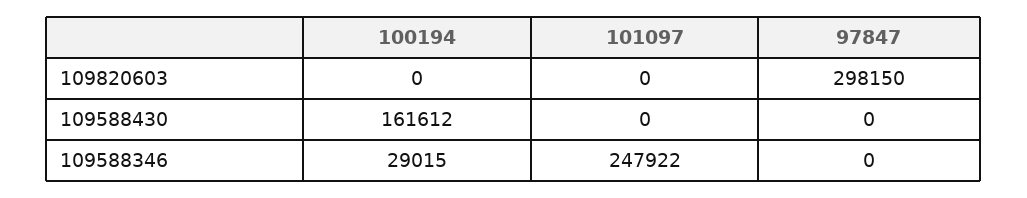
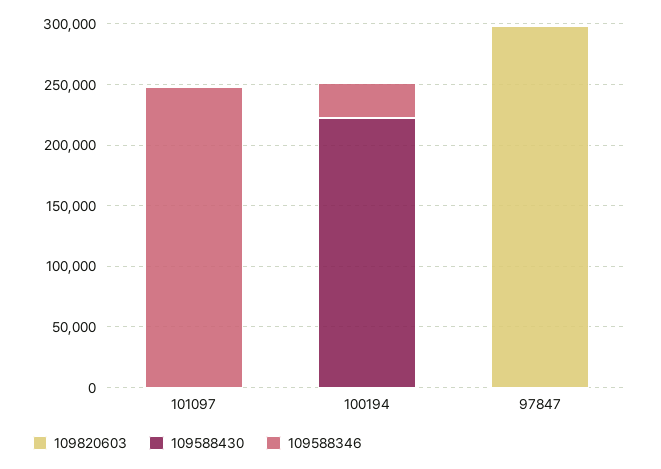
  {
    "109820603": {
      "100194": 0,
      "101097": 0,
      "97847": 298150
    },
    "109588430": {
-     "100194": 161612,
+     "100194": 220000,
      "101097": 0,
      "97847": 0
    },
    "109588346": {
      "100194": 29015,
      "101097": 247922,
      "97847": 0
    }
  }

